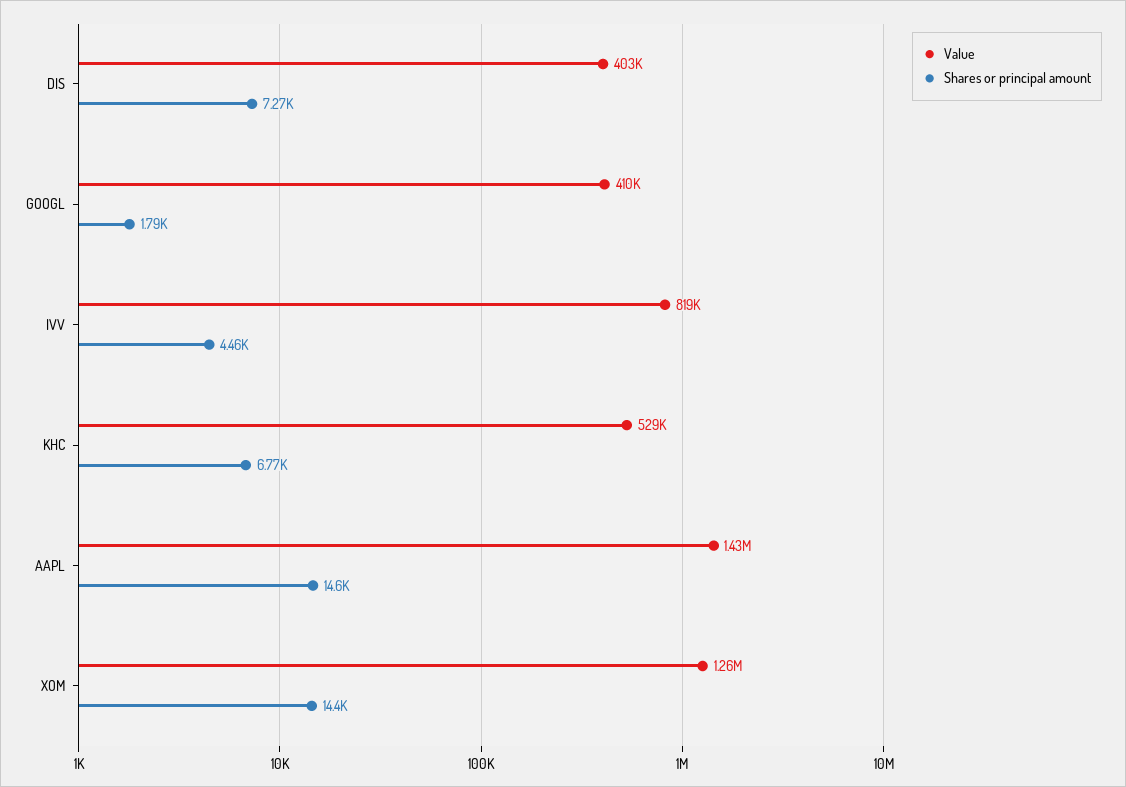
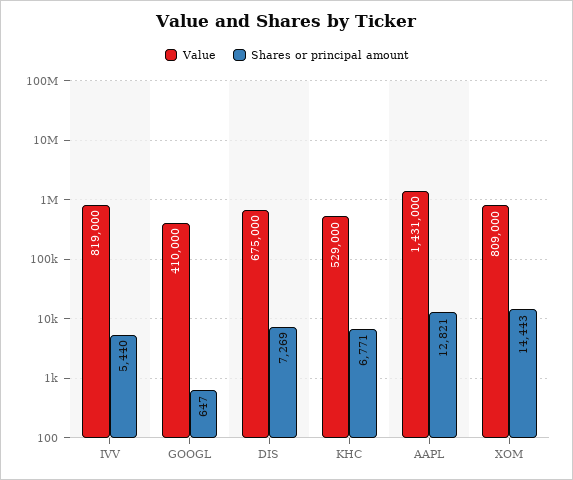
  {
    "Value": {
-     "DIS": 403000,
+     "DIS": 675000,
      "GOOGL": 410000,
      "IVV": 819000,
      "KHC": 529000,
      "AAPL": 1431000,
-     "XOM": 1260000
+     "XOM": 809000
    },
    "Shares or principal amount": {
      "DIS": 7269,
-     "GOOGL": 1790,
+     "GOOGL": 647,
-     "IVV": 4460,
+     "IVV": 5440,
      "KHC": 6771,
-     "AAPL": 14600,
+     "AAPL": 12821,
      "XOM": 14443
    }
  }

